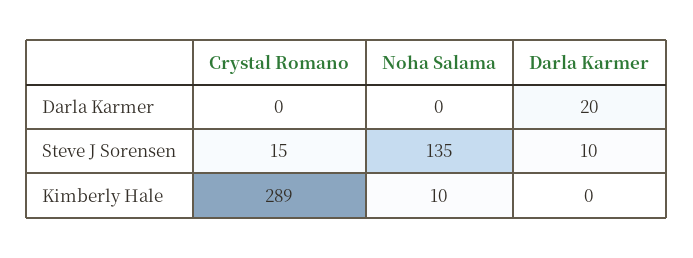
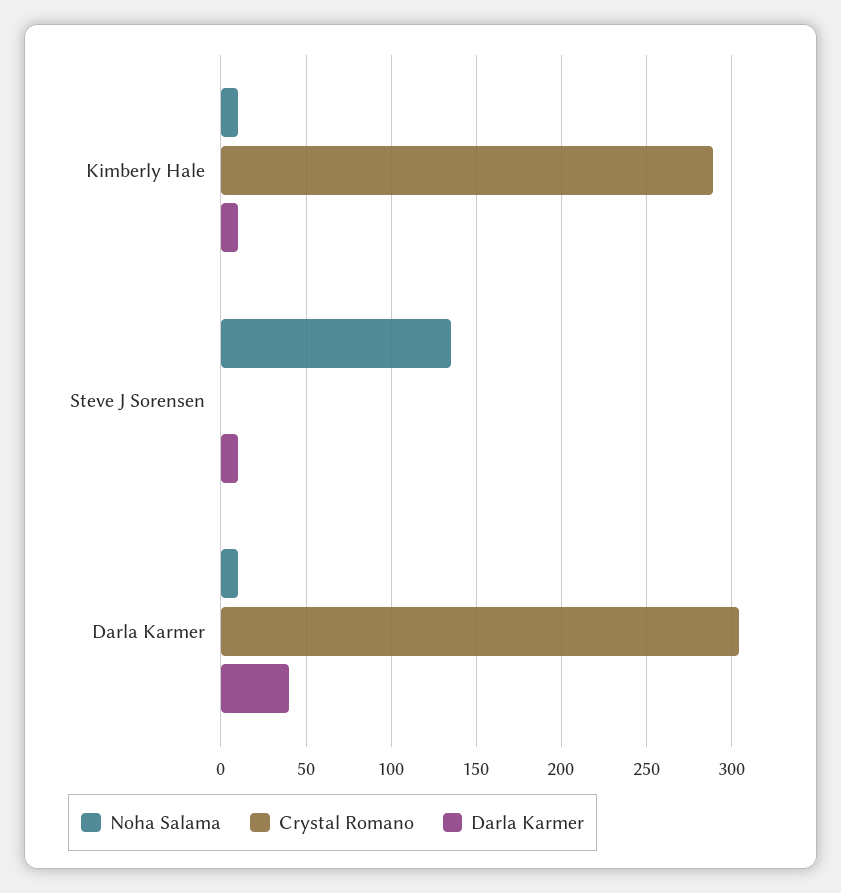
  {
    "Crystal Romano": {
-     "Darla Karmer": 0,
+     "Darla Karmer": 305,
-     "Steve J Sorensen": 15,
+     "Steve J Sorensen": 0,
      "Kimberly Hale": 289
    },
    "Noha Salama": {
-     "Darla Karmer": 0,
+     "Darla Karmer": 10,
      "Steve J Sorensen": 135,
      "Kimberly Hale": 10
    },
    "Darla Karmer": {
-     "Darla Karmer": 20,
+     "Darla Karmer": 40,
      "Steve J Sorensen": 10,
-     "Kimberly Hale": 0
+     "Kimberly Hale": 10
    }
  }

